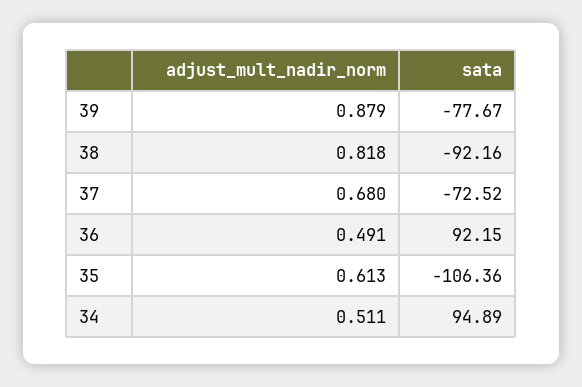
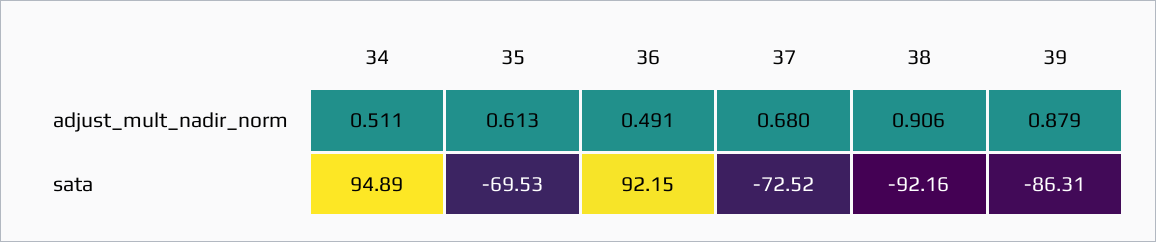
  {
    "adjust_mult_nadir_norm": {
      "39": 0.879,
-     "38": 0.818,
+     "38": 0.906,
      "37": 0.68,
      "36": 0.491,
      "35": 0.613,
      "34": 0.511
    },
    "sata": {
-     "39": -77.67,
+     "39": -86.31,
      "38": -92.16,
      "37": -72.52,
      "36": 92.15,
-     "35": -106.36,
+     "35": -69.53,
      "34": 94.89
    }
  }

